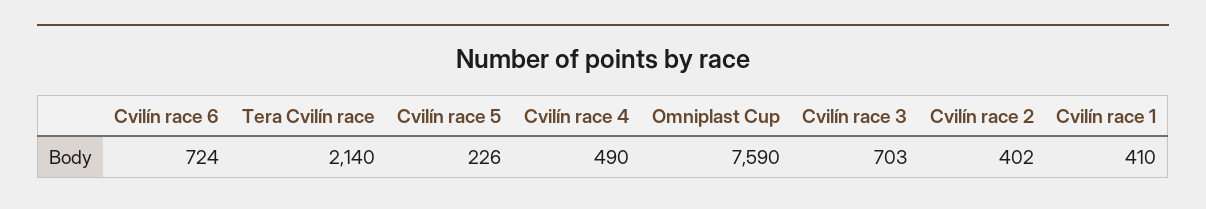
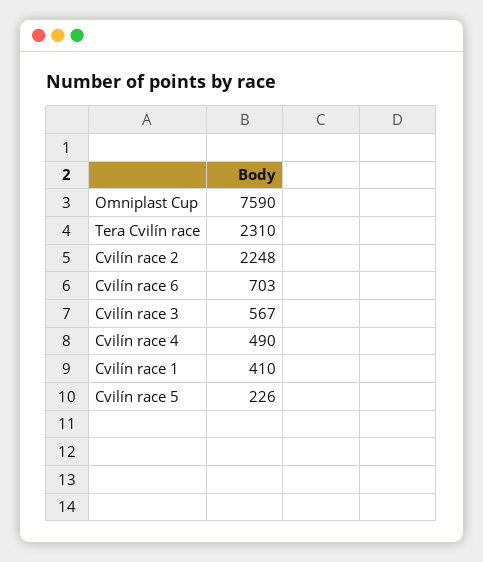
  {
-   "Cvilín race 6": 724,
+   "Cvilín race 6": 703,
-   "Tera Cvilín race": 2140,
+   "Tera Cvilín race": 2310,
    "Cvilín race 5": 226,
    "Cvilín race 4": 490,
    "Omniplast Cup": 7590,
-   "Cvilín race 3": 703,
+   "Cvilín race 3": 567,
-   "Cvilín race 2": 402,
+   "Cvilín race 2": 2248,
    "Cvilín race 1": 410
  }

